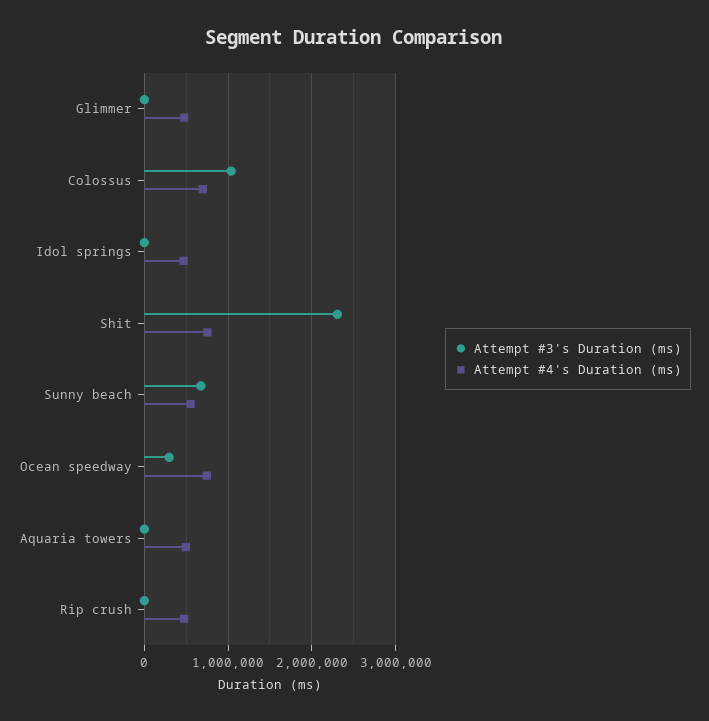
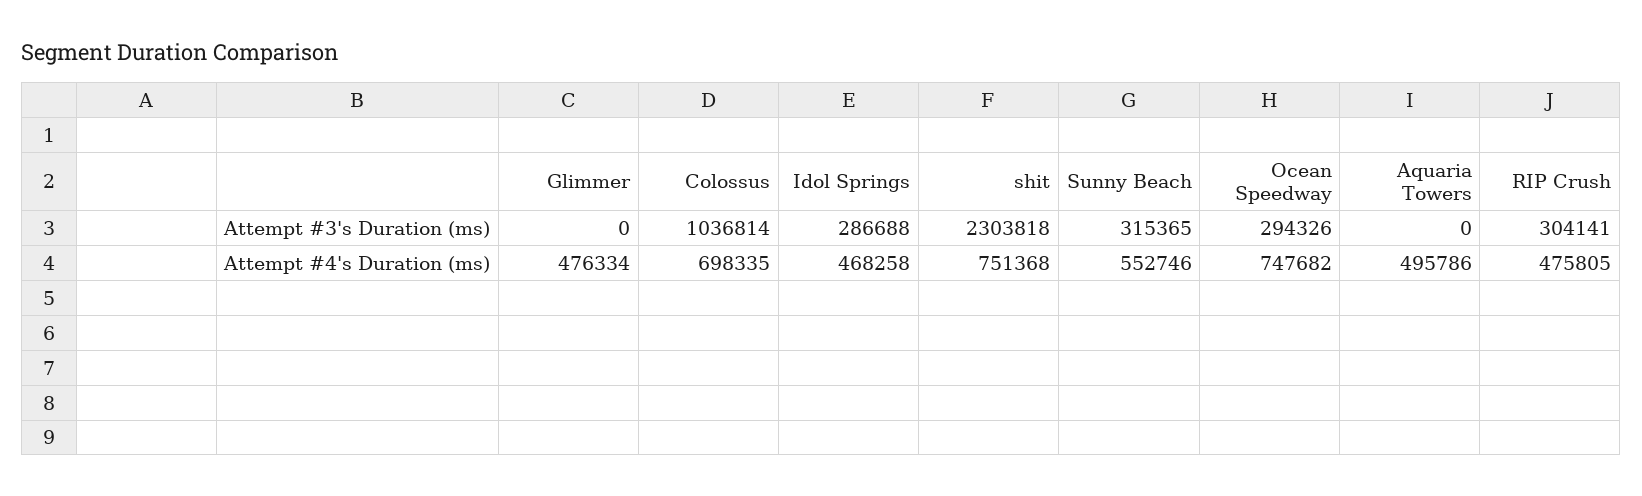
  {
    "Attempt #3's Duration (ms)": {
      "Glimmer": 0,
      "Colossus": 1036814,
-     "Idol springs": 0,
+     "Idol springs": 286688,
      "Shit": 2303818,
-     "Sunny beach": 700000,
+     "Sunny beach": 315365,
      "Ocean speedway": 294326,
      "Aquaria towers": 0,
-     "Rip crush": 0
+     "Rip crush": 304141
    },
    "Attempt #4's Duration (ms)": {
      "Glimmer": 476334,
      "Colossus": 698335,
      "Idol springs": 468258,
      "Shit": 751368,
      "Sunny beach": 552746,
      "Ocean speedway": 747682,
      "Aquaria towers": 495786,
      "Rip crush": 475805
    }
  }

